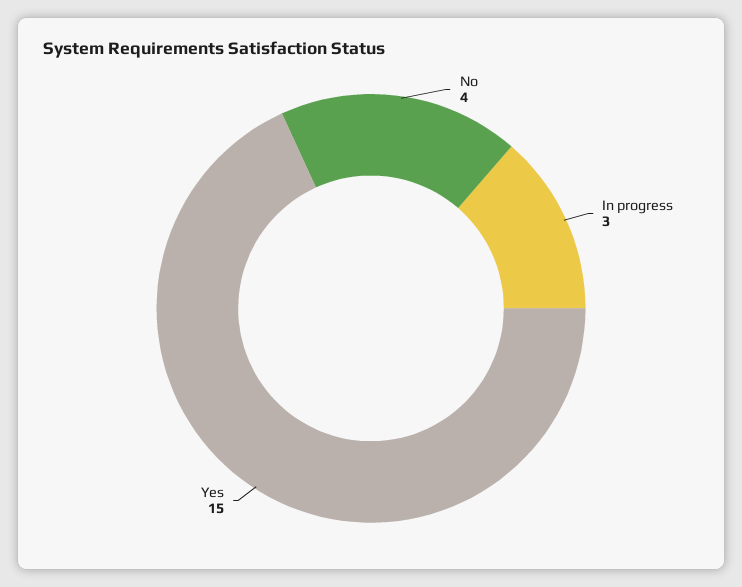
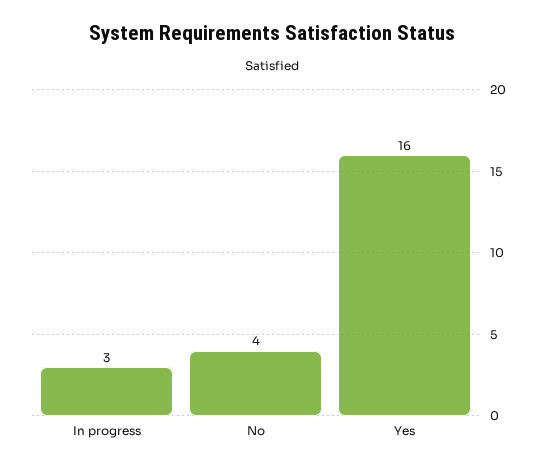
  {
    "No": 4,
    "In progress": 3,
-   "Yes": 15
+   "Yes": 16
  }

